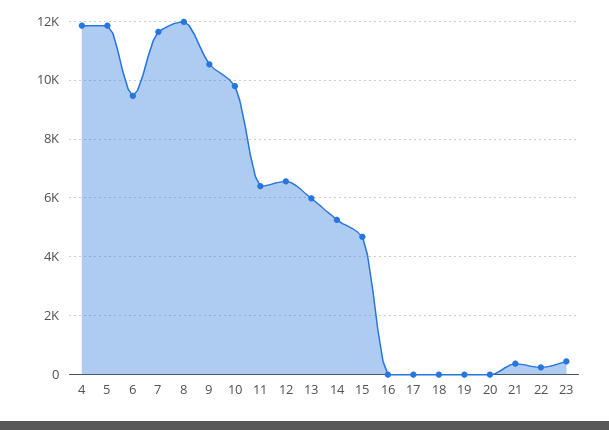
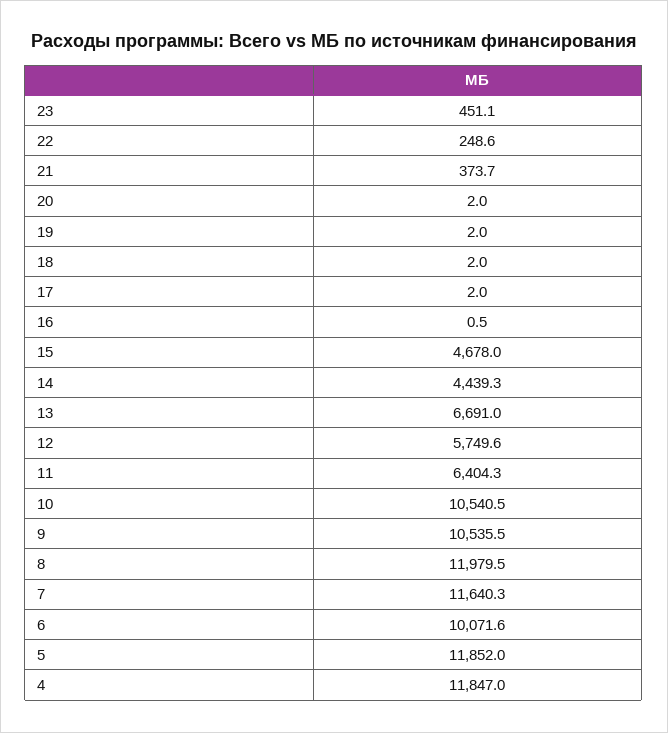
  {
    "4": 11847,
    "5": 11852,
-   "6": 9500,
+   "6": 10071.6,
    "7": 11640.3,
    "8": 11979.5,
    "9": 10535.5,
-   "10": 9750,
+   "10": 10540.5,
    "11": 6404.3,
-   "12": 6500,
+   "12": 5749.6,
-   "13": 6000,
+   "13": 6691,
-   "14": 5250,
+   "14": 4439.3,
    "15": 4678,
    "16": 0.5,
    "17": 2,
    "18": 2,
    "19": 2,
    "20": 2,
    "21": 373.7,
    "22": 248.6,
    "23": 451.1
  }

